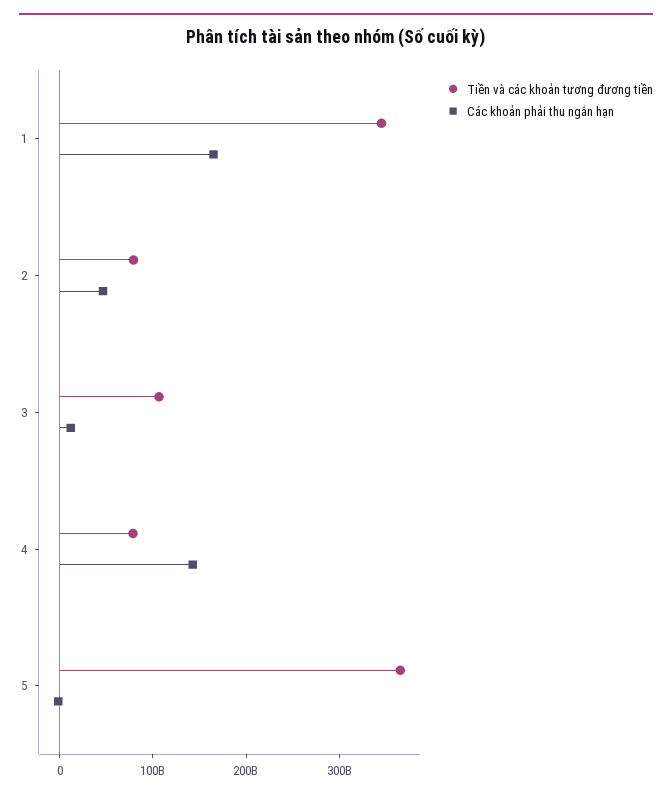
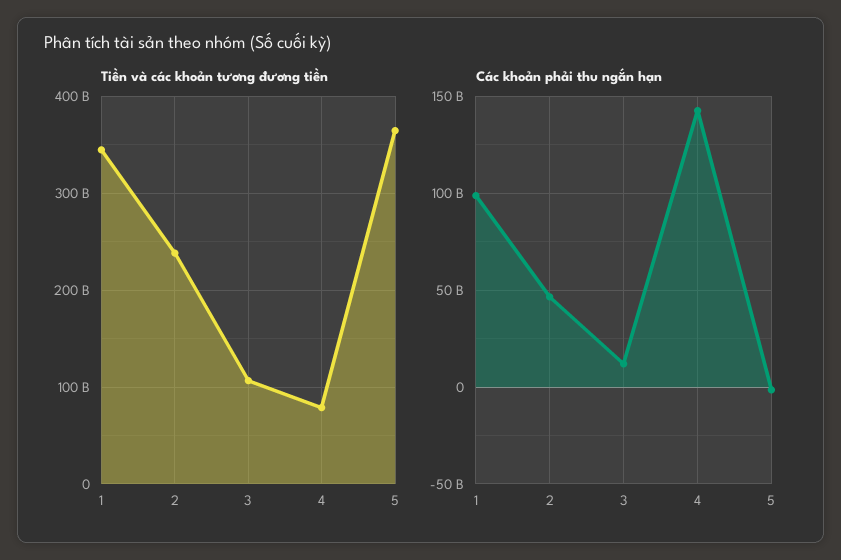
  {
    "Tiền và các khoản tương đương tiền": {
      "1": 340000000000,
-     "2": 80000000000,
+     "2": 240000000000,
      "3": 110000000000,
      "4": 80000000000,
      "5": 360000000000
    },
    "Các khoản phải thu ngắn hạn": {
-     "1": 160000000000,
+     "1": 100000000000,
      "2": 45000000000,
      "3": 10000000000,
      "4": 145000000000,
      "5": 0
    }
  }

